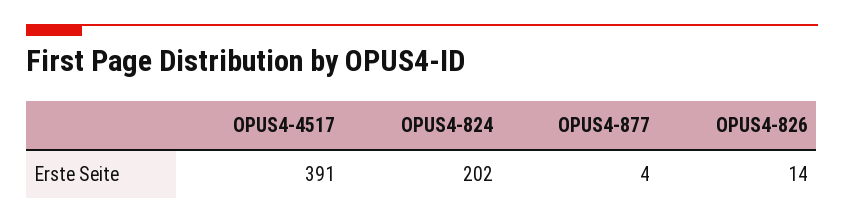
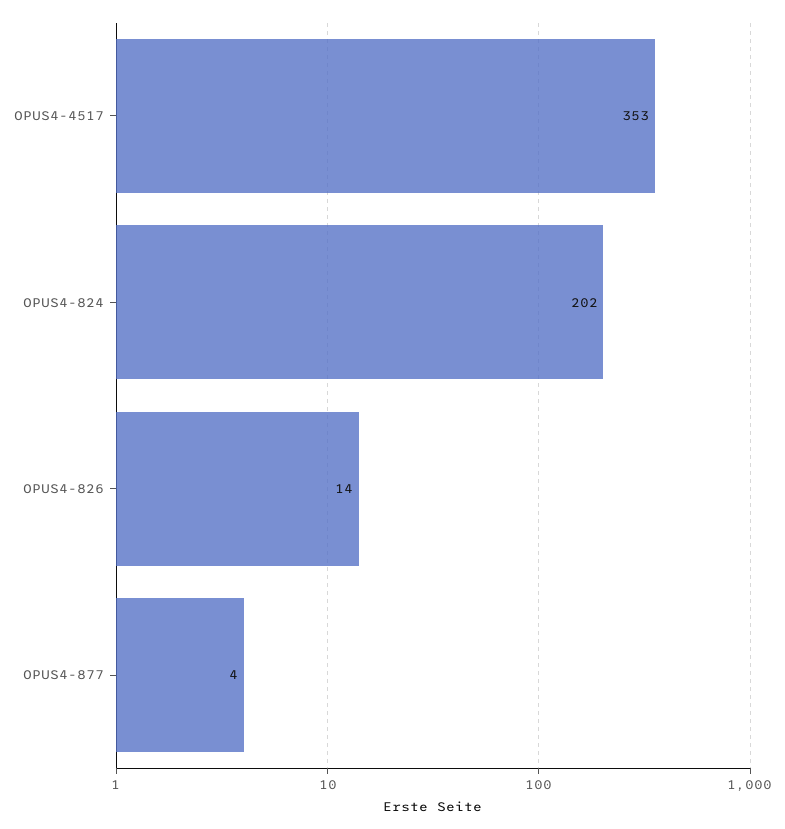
  {
-   "OPUS4-4517": 391,
+   "OPUS4-4517": 353,
    "OPUS4-824": 202,
    "OPUS4-877": 4,
    "OPUS4-826": 14
  }

